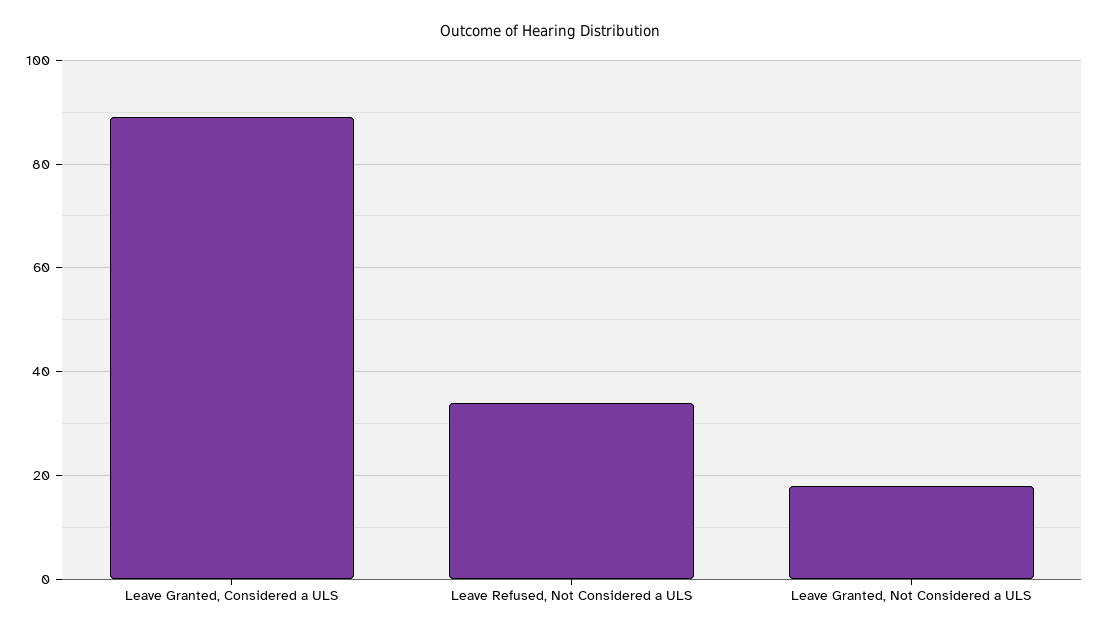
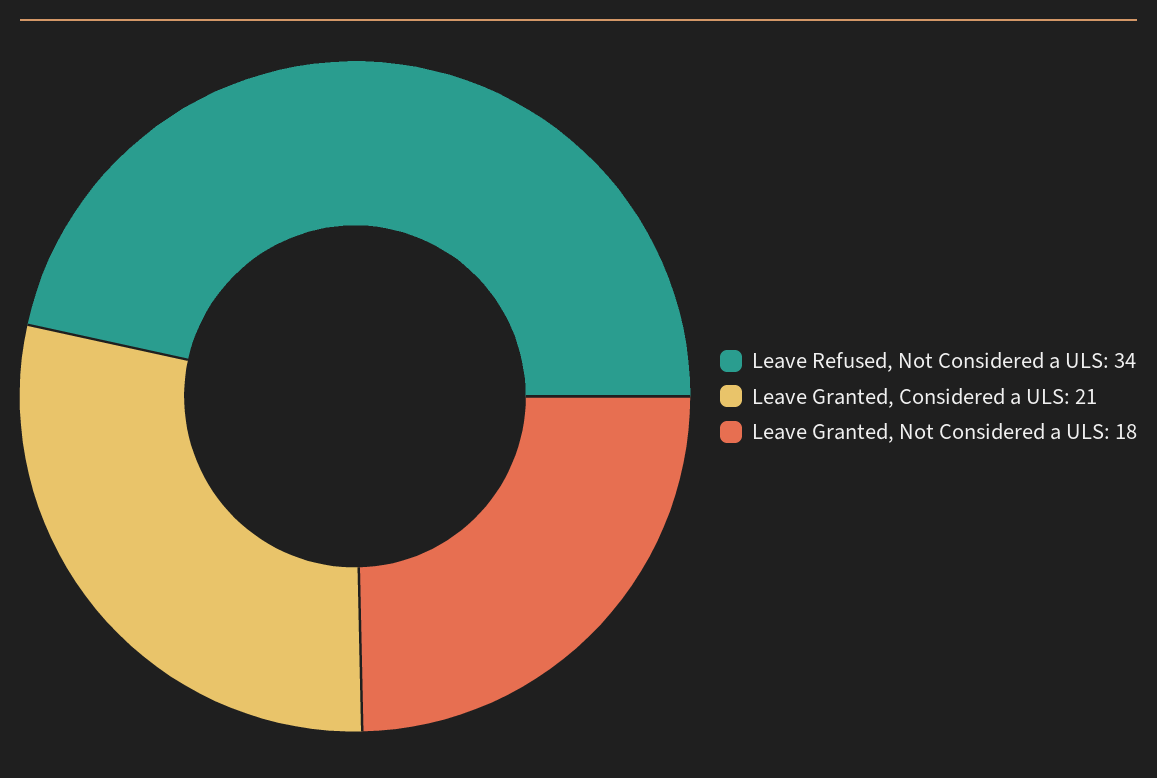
  {
-   "Leave Granted, Considered a ULS": 90,
+   "Leave Granted, Considered a ULS": 21,
    "Leave Refused, Not Considered a ULS": 34,
    "Leave Granted, Not Considered a ULS": 18
  }

